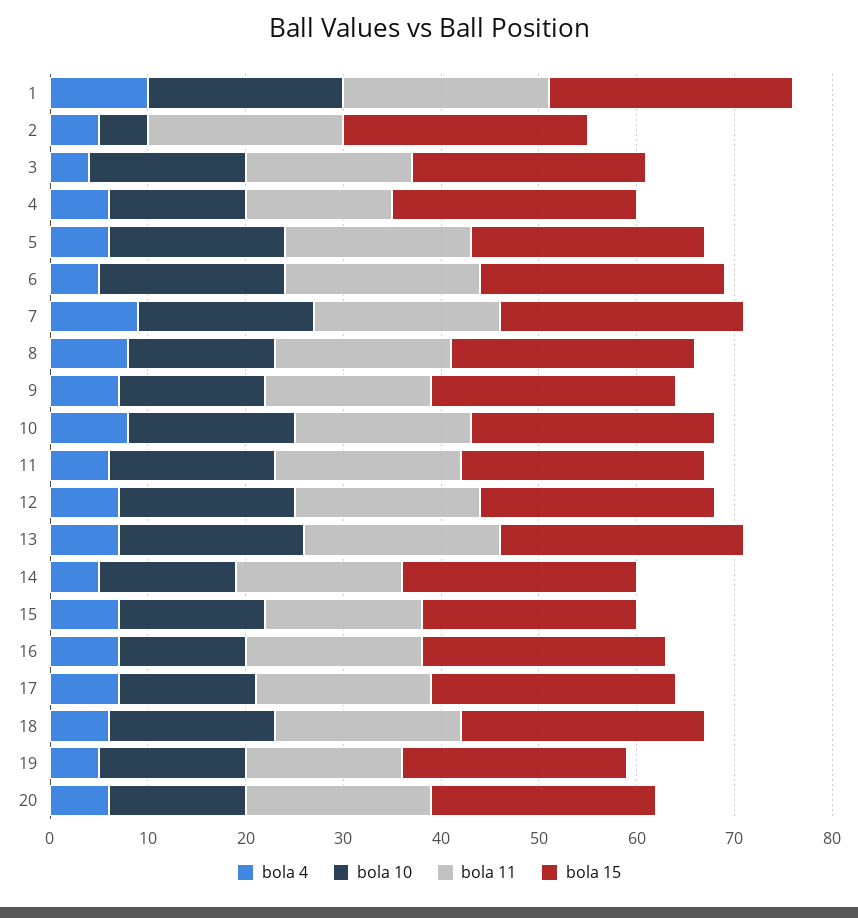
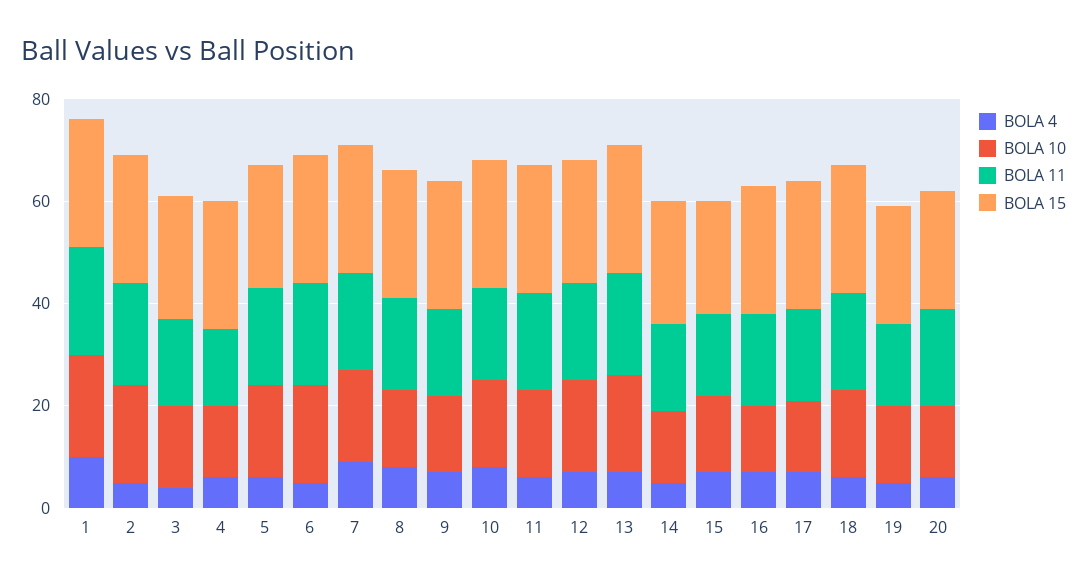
  {
    "bola 4": {
      "1": 10,
      "2": 5,
      "3": 4,
      "4": 6,
      "5": 6,
      "6": 5,
      "7": 9,
      "8": 8,
      "9": 7,
      "10": 8,
      "11": 6,
      "12": 7,
      "13": 7,
      "14": 5,
      "15": 7,
      "16": 7,
      "17": 7,
      "18": 6,
      "19": 5,
      "20": 6
    },
    "bola 10": {
      "1": 20,
-     "2": 5,
+     "2": 20,
      "3": 16,
      "4": 14,
      "5": 18,
      "6": 19,
      "7": 18,
      "8": 15,
      "9": 15,
      "10": 17,
      "11": 17,
      "12": 18,
      "13": 19,
      "14": 14,
      "15": 15,
      "16": 13,
      "17": 14,
      "18": 17,
      "19": 15,
      "20": 14
    },
    "bola 11": {
      "1": 21,
      "2": 20,
      "3": 17,
      "4": 15,
      "5": 19,
      "6": 20,
      "7": 19,
      "8": 18,
      "9": 17,
      "10": 18,
      "11": 19,
      "12": 19,
      "13": 20,
      "14": 17,
      "15": 16,
      "16": 18,
      "17": 18,
      "18": 19,
      "19": 16,
      "20": 19
    },
    "bola 15": {
      "1": 25,
      "2": 25,
      "3": 24,
      "4": 25,
      "5": 24,
      "6": 25,
      "7": 25,
      "8": 25,
      "9": 25,
      "10": 25,
      "11": 25,
      "12": 24,
      "13": 25,
      "14": 24,
      "15": 22,
      "16": 25,
      "17": 25,
      "18": 25,
      "19": 23,
      "20": 23
    }
  }

